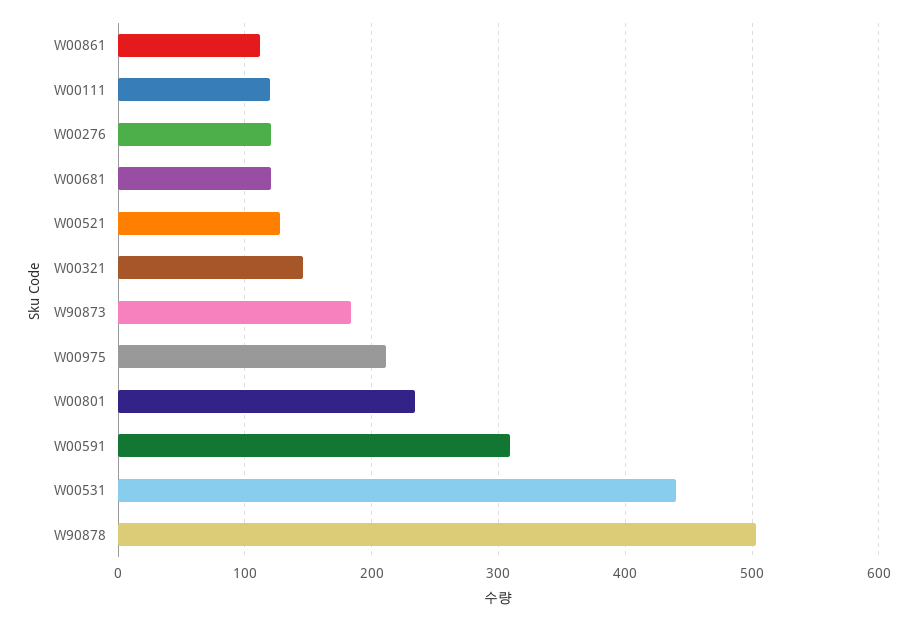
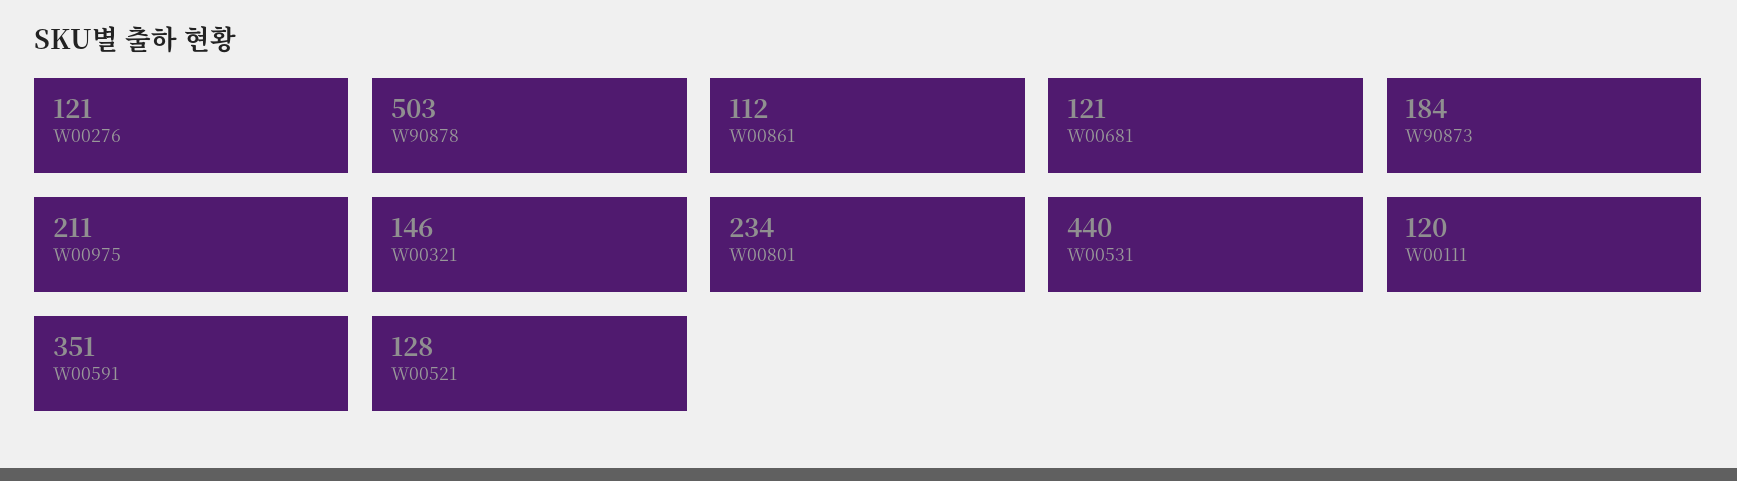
  {
    "W00861": 112,
    "W00111": 120,
    "W00276": 121,
    "W00681": 121,
    "W00521": 128,
    "W00321": 146,
    "W90873": 184,
    "W00975": 211,
    "W00801": 234,
-   "W00591": 310,
+   "W00591": 351,
    "W00531": 440,
    "W90878": 503
  }

